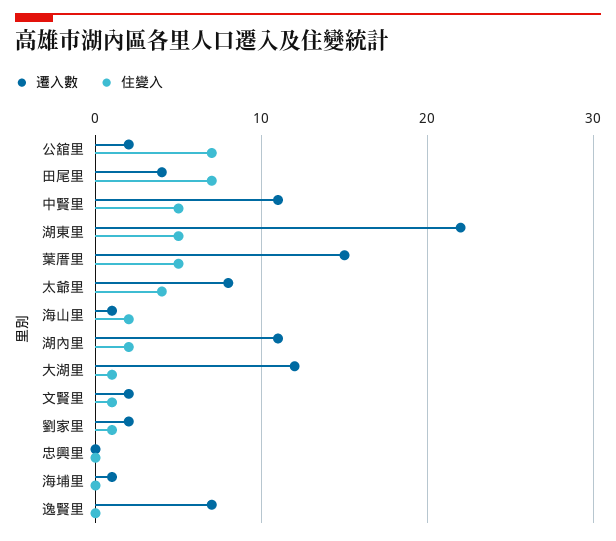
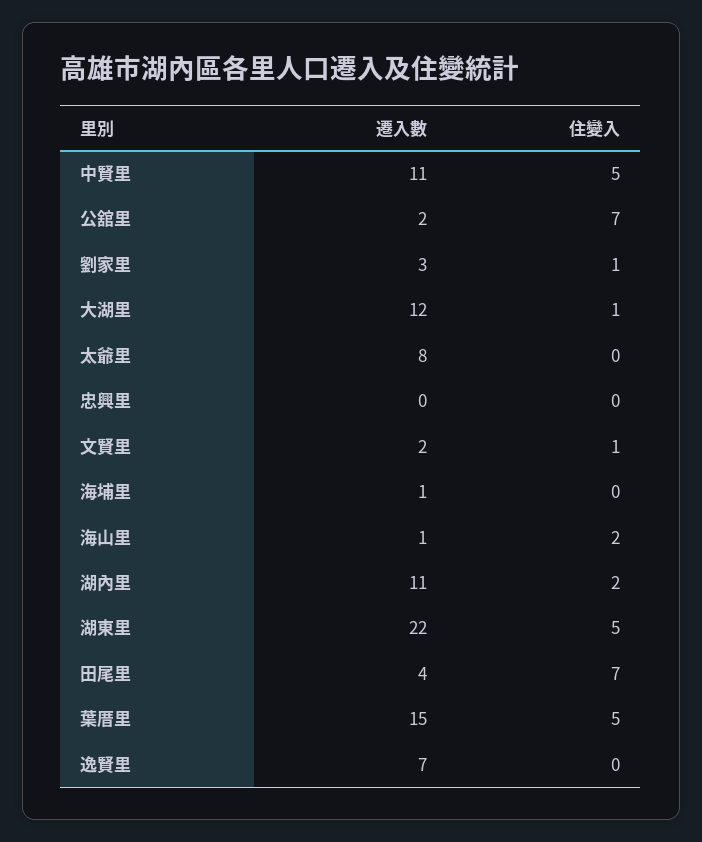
  {
    "遷入數": {
      "公舘里": 2,
      "田尾里": 4,
      "中賢里": 11,
      "湖東里": 22,
      "葉厝里": 15,
      "太爺里": 8,
      "海山里": 1,
      "湖內里": 11,
      "大湖里": 12,
      "文賢里": 2,
-     "劉家里": 2,
+     "劉家里": 3,
      "忠興里": 0,
      "海埔里": 1,
      "逸賢里": 7
    },
    "住變入": {
      "公舘里": 7,
      "田尾里": 7,
      "中賢里": 5,
      "湖東里": 5,
      "葉厝里": 5,
-     "太爺里": 4,
+     "太爺里": 0,
      "海山里": 2,
      "湖內里": 2,
      "大湖里": 1,
      "文賢里": 1,
      "劉家里": 1,
      "忠興里": 0,
      "海埔里": 0,
      "逸賢里": 0
    }
  }

